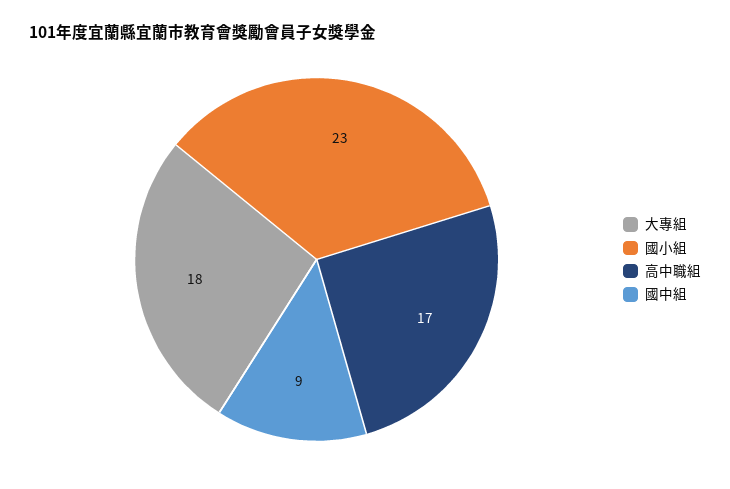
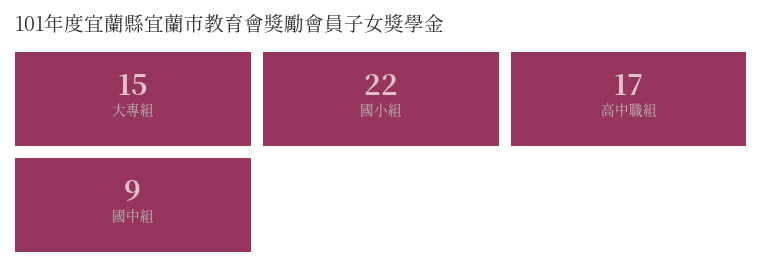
  {
-   "大專組": 18,
+   "大專組": 15,
-   "國小組": 23,
+   "國小組": 22,
    "高中職組": 17,
    "國中組": 9
  }

